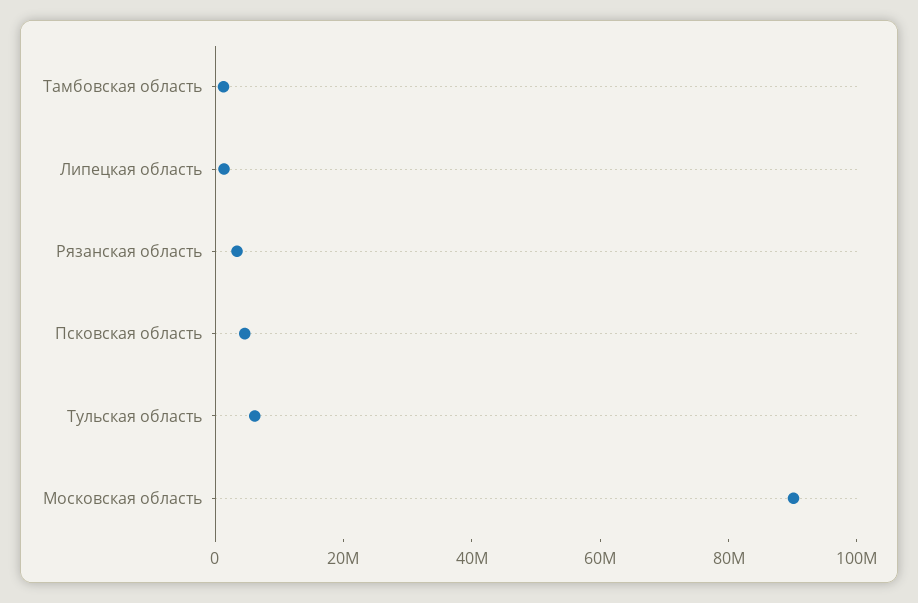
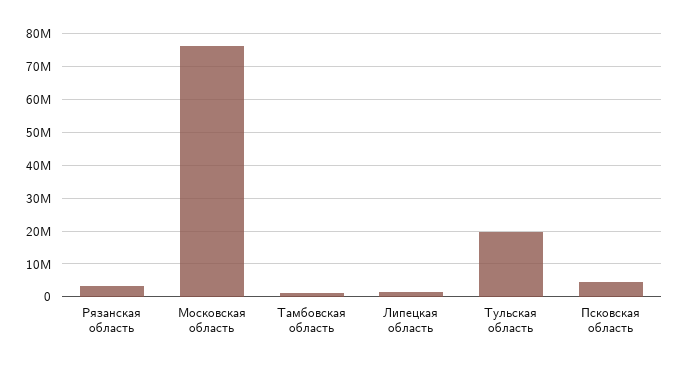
  {
    "Тамбовская область": 2000000,
    "Липецкая область": 2000000,
    "Рязанская область": 4000000,
    "Псковская область": 4000000,
-   "Тульская область": 5000000,
+   "Тульская область": 20000000,
-   "Московская область": 90000000
+   "Московская область": 76000000
  }

